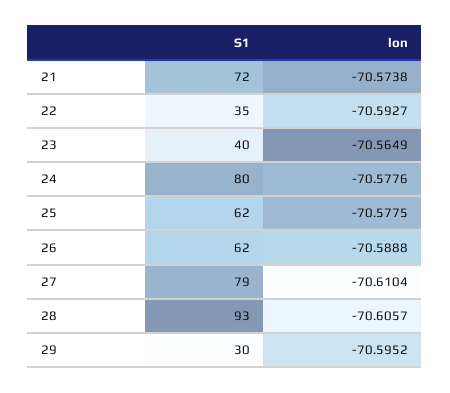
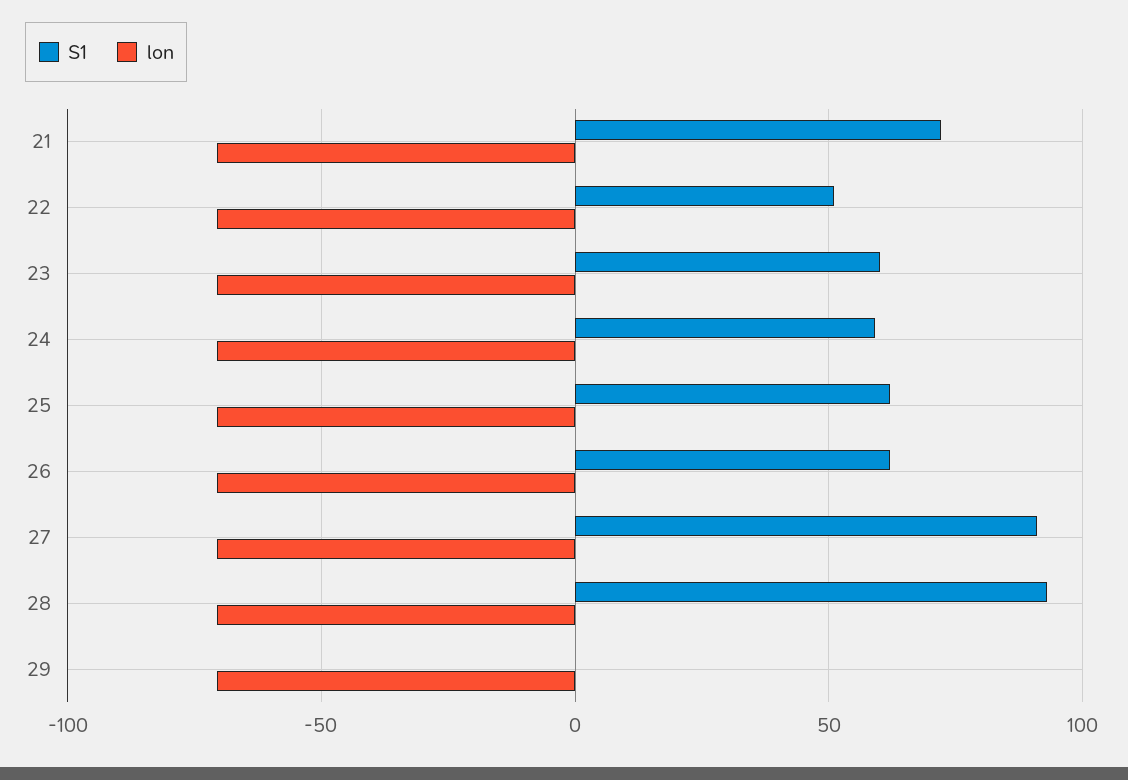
  {
    "S1": {
      "21": 72,
-     "22": 35,
+     "22": 50,
-     "23": 40,
+     "23": 60,
-     "24": 80,
+     "24": 60,
      "25": 62,
      "26": 62,
-     "27": 79,
+     "27": 90,
      "28": 93,
-     "29": 30
+     "29": 0
    },
    "lon": {
      "21": -70.5738,
      "22": -70.5927,
      "23": -70.5649,
      "24": -70.5776,
      "25": -70.5775,
      "26": -70.5888,
      "27": -70.6104,
      "28": -70.6057,
      "29": -70.5952
    }
  }

